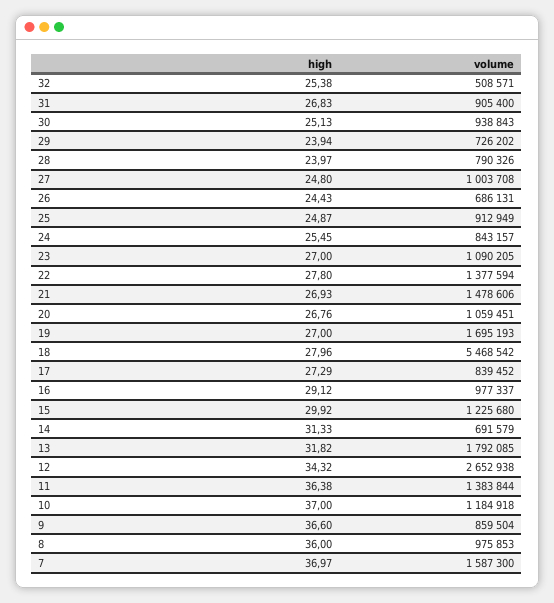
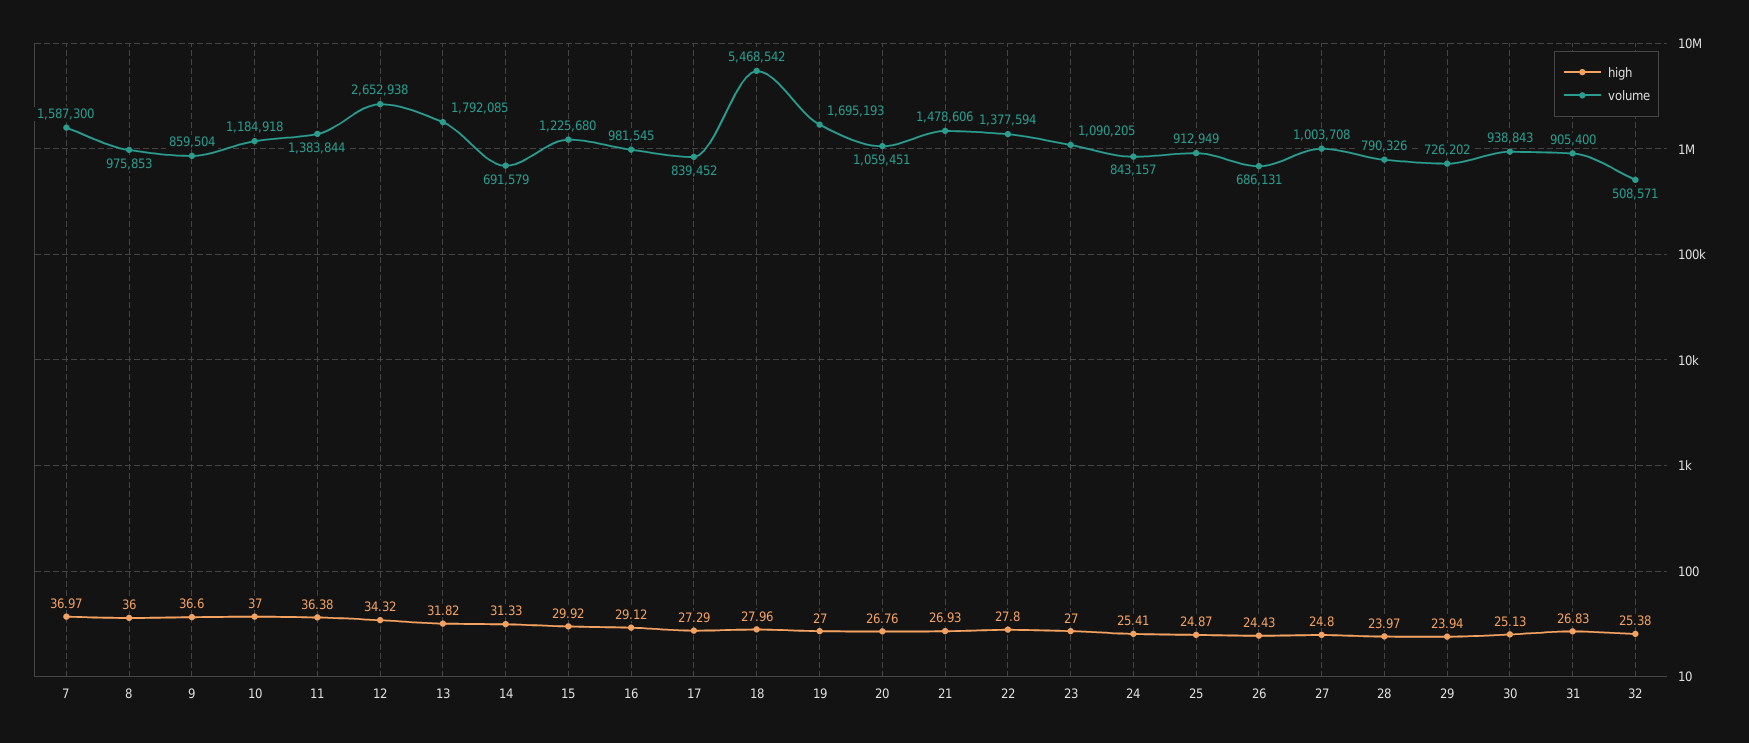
  {
    "high": {
      "32": 25.38,
      "31": 26.83,
      "30": 25.13,
      "29": 23.94,
      "28": 23.97,
      "27": 24.8,
      "26": 24.43,
      "25": 24.87,
-     "24": 25.45,
+     "24": 25.41,
      "23": 27,
      "22": 27.8,
      "21": 26.93,
      "20": 26.76,
      "19": 27,
      "18": 27.96,
      "17": 27.29,
      "16": 29.12,
      "15": 29.92,
      "14": 31.33,
      "13": 31.82,
      "12": 34.32,
      "11": 36.38,
      "10": 37,
      "9": 36.6,
      "8": 36,
      "7": 36.97
    },
    "volume": {
      "32": 508571,
      "31": 905400,
      "30": 938843,
      "29": 726202,
      "28": 790326,
      "27": 1003708,
      "26": 686131,
      "25": 912949,
      "24": 843157,
      "23": 1090205,
      "22": 1377594,
      "21": 1478606,
      "20": 1059451,
      "19": 1695193,
      "18": 5468542,
      "17": 839452,
-     "16": 977337,
+     "16": 981545,
      "15": 1225680,
      "14": 691579,
      "13": 1792085,
      "12": 2652938,
      "11": 1383844,
      "10": 1184918,
      "9": 859504,
      "8": 975853,
      "7": 1587300
    }
  }

